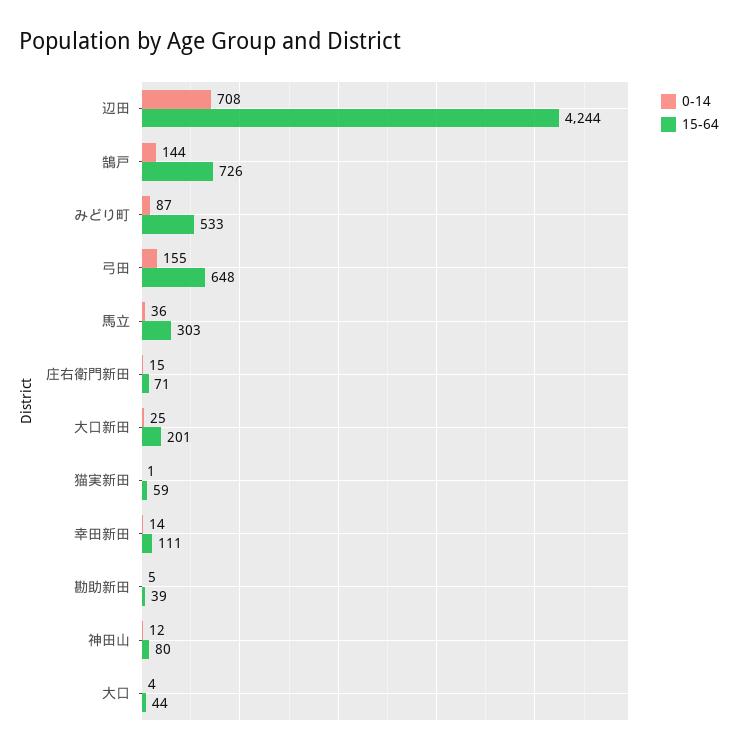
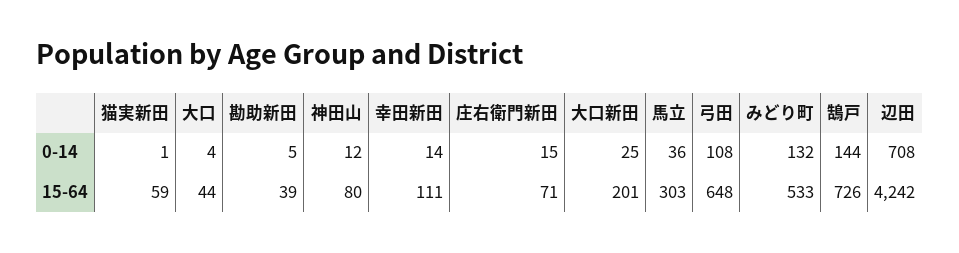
  {
    "0-14": {
      "辺田": 708,
      "鵠戸": 144,
-     "みどり町": 87,
+     "みどり町": 132,
-     "弓田": 155,
+     "弓田": 108,
      "馬立": 36,
      "庄右衛門新田": 15,
      "大口新田": 25,
      "猫実新田": 1,
      "幸田新田": 14,
      "勘助新田": 5,
      "神田山": 12,
      "大口": 4
    },
    "15-64": {
-     "辺田": 4244,
+     "辺田": 4242,
      "鵠戸": 726,
      "みどり町": 533,
      "弓田": 648,
      "馬立": 303,
      "庄右衛門新田": 71,
      "大口新田": 201,
      "猫実新田": 59,
      "幸田新田": 111,
      "勘助新田": 39,
      "神田山": 80,
      "大口": 44
    }
  }

